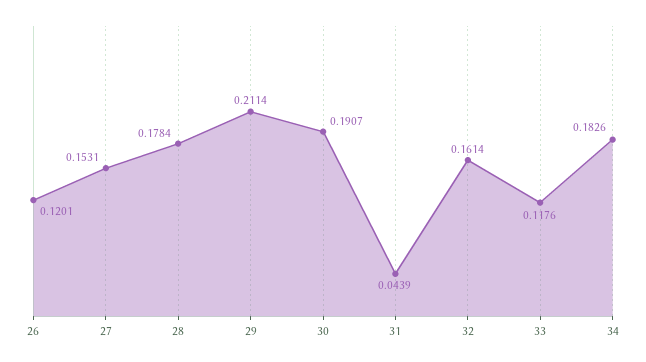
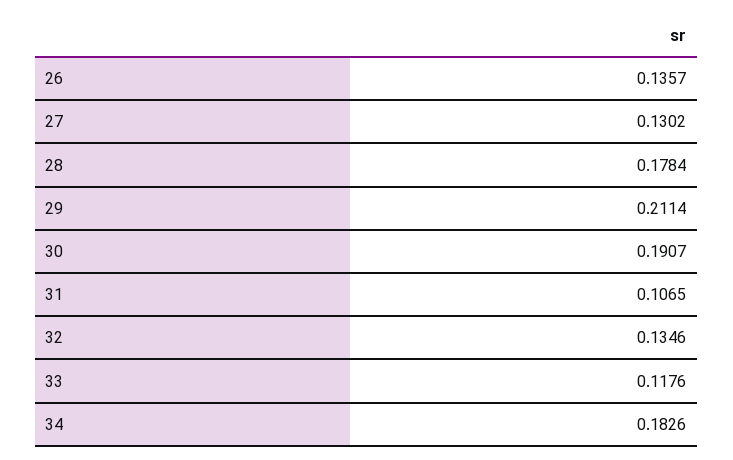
  {
-   "26": 0.1201,
+   "26": 0.1357,
-   "27": 0.1531,
+   "27": 0.1302,
    "28": 0.1784,
    "29": 0.2114,
    "30": 0.1907,
-   "31": 0.0439,
+   "31": 0.1065,
-   "32": 0.1614,
+   "32": 0.1346,
    "33": 0.1176,
    "34": 0.1826
  }

